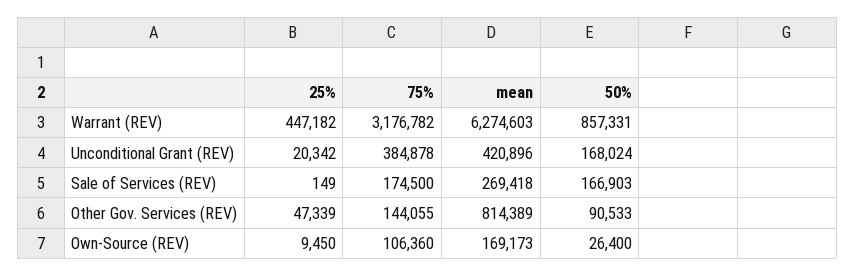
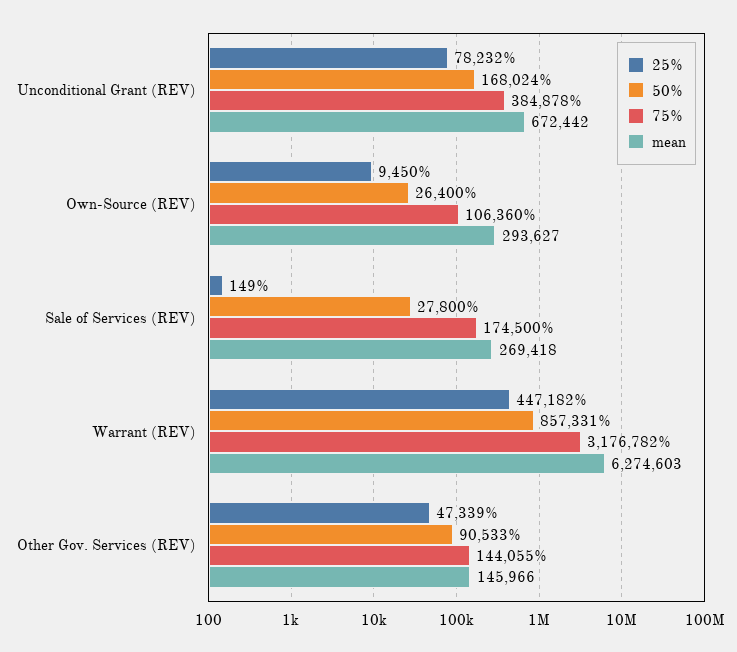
  {
    "25%": {
      "Warrant (REV)": 447182,
-     "Unconditional Grant (REV)": 20342,
+     "Unconditional Grant (REV)": 78232,
      "Sale of Services (REV)": 149,
      "Other Gov. Services (REV)": 47339,
      "Own-Source (REV)": 9450
    },
    "75%": {
      "Warrant (REV)": 3176782,
      "Unconditional Grant (REV)": 384878,
      "Sale of Services (REV)": 174500,
      "Other Gov. Services (REV)": 144055,
      "Own-Source (REV)": 106360
    },
    "mean": {
      "Warrant (REV)": 6274603,
-     "Unconditional Grant (REV)": 420896,
+     "Unconditional Grant (REV)": 672442,
      "Sale of Services (REV)": 269418,
-     "Other Gov. Services (REV)": 814389,
+     "Other Gov. Services (REV)": 145966,
-     "Own-Source (REV)": 169173
+     "Own-Source (REV)": 293627
    },
    "50%": {
      "Warrant (REV)": 857331,
      "Unconditional Grant (REV)": 168024,
-     "Sale of Services (REV)": 166903,
+     "Sale of Services (REV)": 27800,
      "Other Gov. Services (REV)": 90533,
      "Own-Source (REV)": 26400
    }
  }

